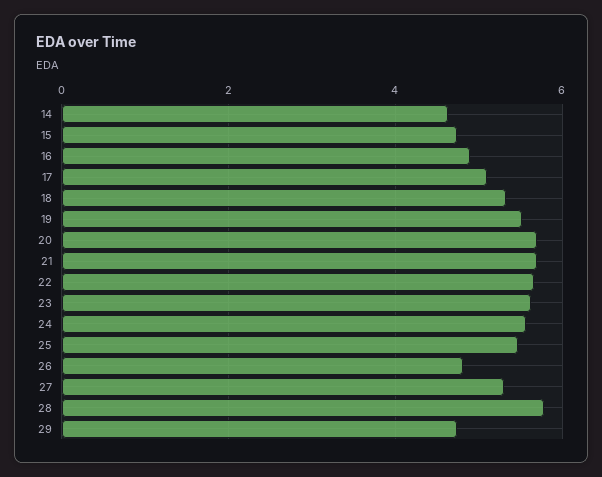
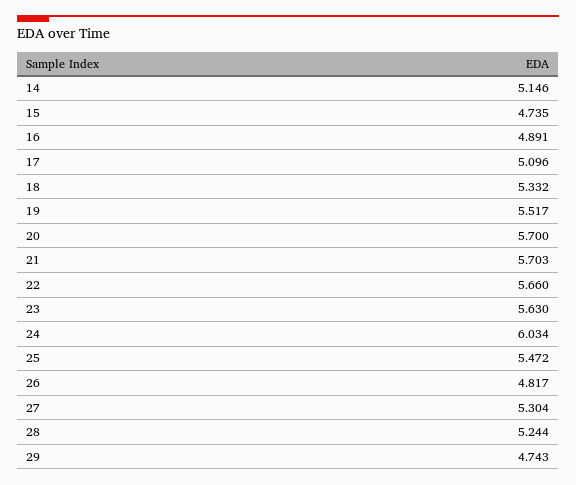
  {
-   "14": 4.6,
+   "14": 5.146,
    "15": 4.735,
    "16": 4.891,
    "17": 5.096,
    "18": 5.332,
    "19": 5.517,
    "20": 5.7,
    "21": 5.703,
    "22": 5.66,
    "23": 5.63,
-   "24": 5.6,
+   "24": 6.034,
    "25": 5.472,
    "26": 4.817,
    "27": 5.304,
-   "28": 5.8,
+   "28": 5.244,
    "29": 4.743
  }

